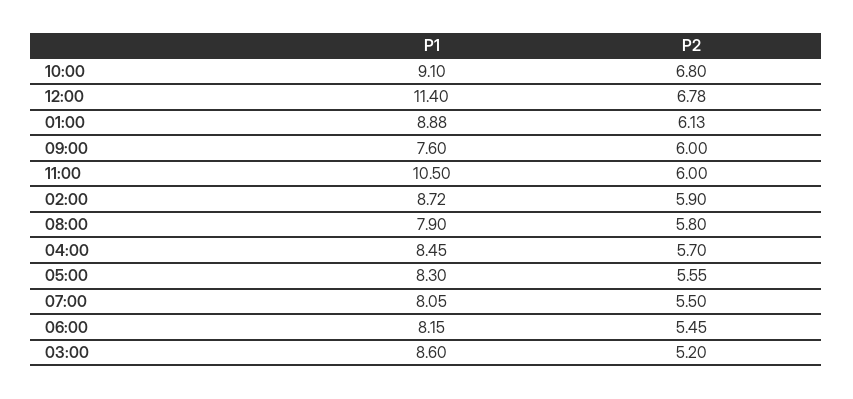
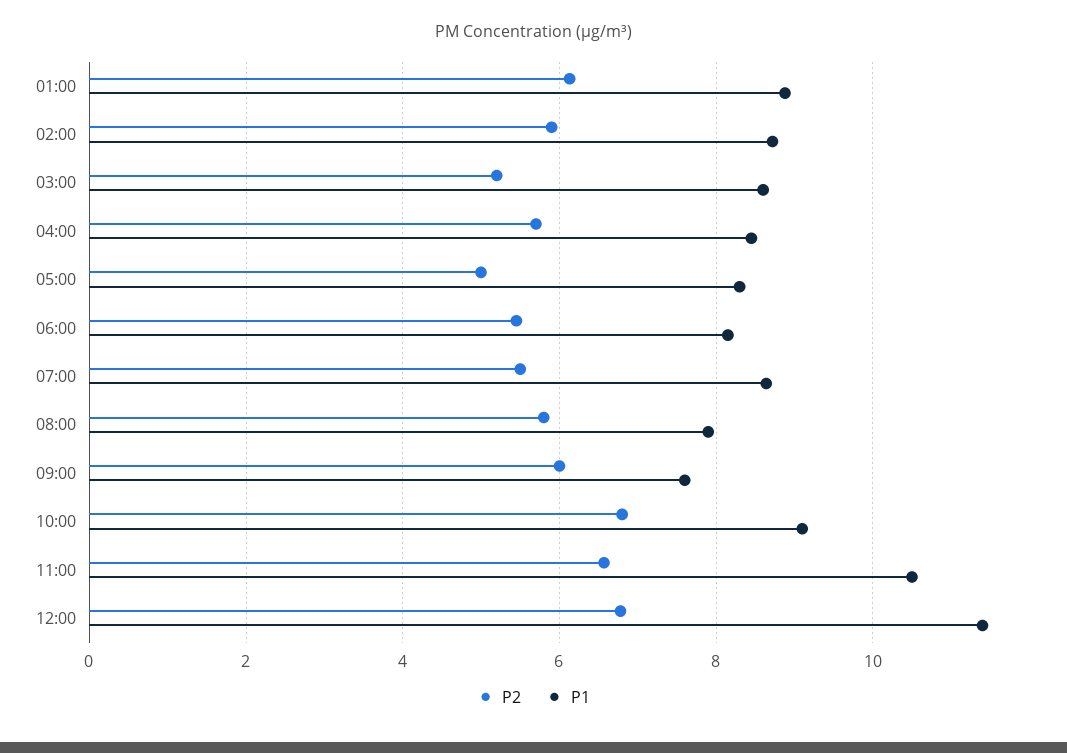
  {
    "P1": {
      "10:00": 9.1,
      "12:00": 11.4,
      "01:00": 8.88,
      "09:00": 7.6,
      "11:00": 10.5,
      "02:00": 8.72,
      "08:00": 7.9,
      "04:00": 8.45,
      "05:00": 8.3,
-     "07:00": 8.05,
+     "07:00": 8.6,
      "06:00": 8.15,
      "03:00": 8.6
    },
    "P2": {
      "10:00": 6.8,
      "12:00": 6.78,
      "01:00": 6.13,
      "09:00": 6,
-     "11:00": 6,
+     "11:00": 6.6,
      "02:00": 5.9,
      "08:00": 5.8,
      "04:00": 5.7,
-     "05:00": 5.55,
+     "05:00": 5,
      "07:00": 5.5,
      "06:00": 5.45,
      "03:00": 5.2
    }
  }

